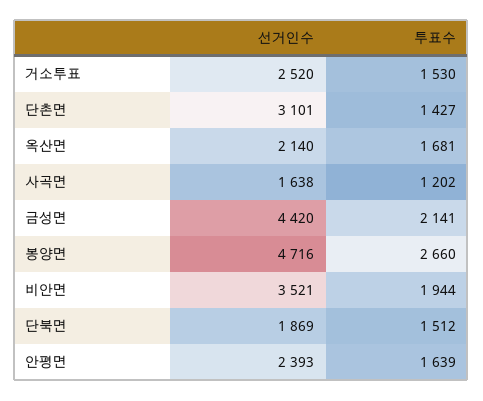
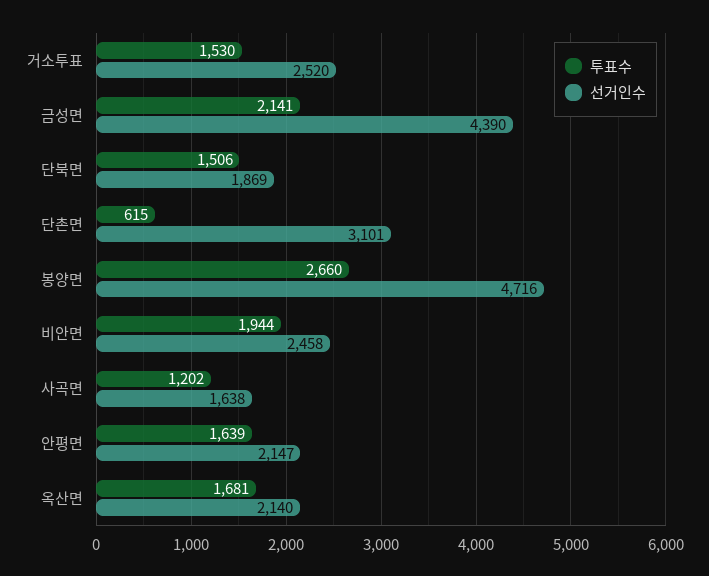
  {
    "선거인수": {
      "거소투표": 2520,
      "단촌면": 3101,
      "옥산면": 2140,
      "사곡면": 1638,
-     "금성면": 4420,
+     "금성면": 4390,
      "봉양면": 4716,
-     "비안면": 3521,
+     "비안면": 2458,
      "단북면": 1869,
-     "안평면": 2393
+     "안평면": 2147
    },
    "투표수": {
      "거소투표": 1530,
-     "단촌면": 1427,
+     "단촌면": 615,
      "옥산면": 1681,
      "사곡면": 1202,
      "금성면": 2141,
      "봉양면": 2660,
      "비안면": 1944,
-     "단북면": 1512,
+     "단북면": 1506,
      "안평면": 1639
    }
  }

